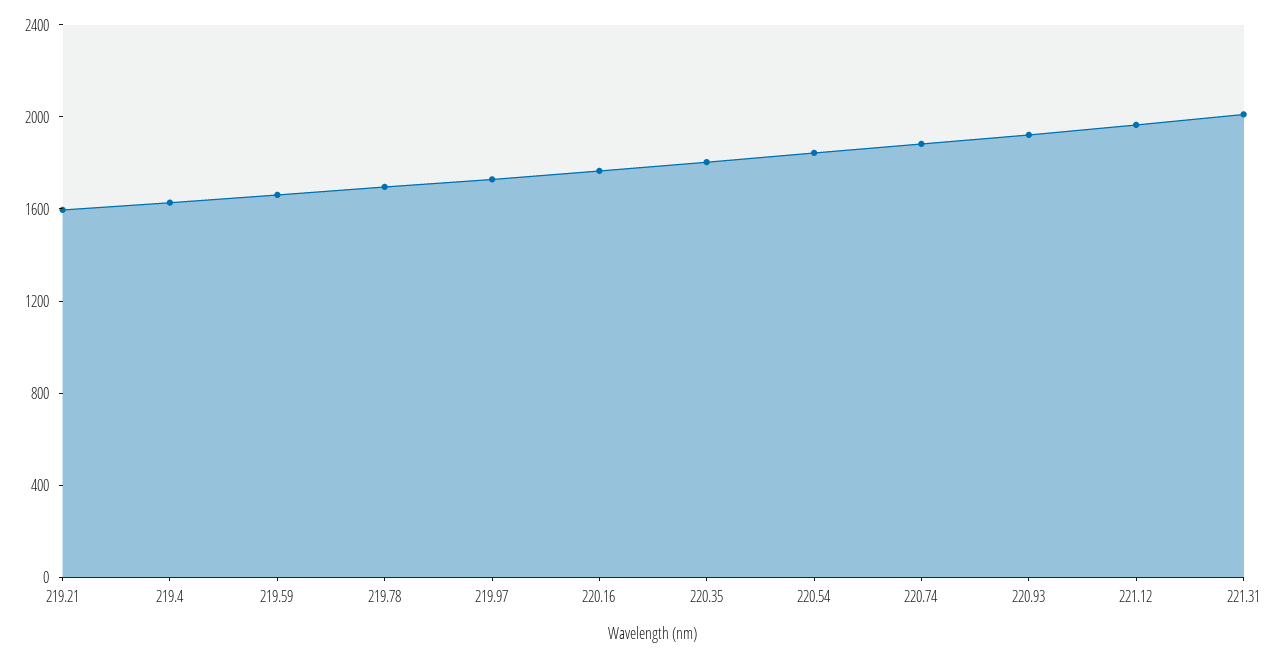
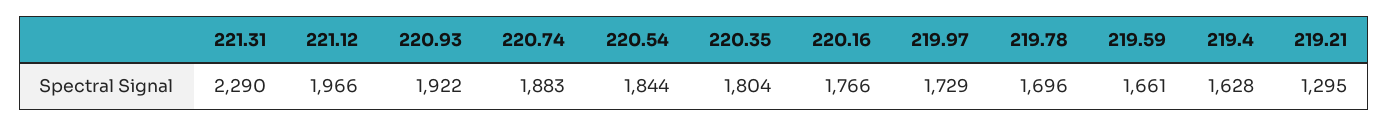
  {
-   "219.21": 1600,
+   "219.21": 1295,
    "219.4": 1628,
    "219.59": 1661,
    "219.78": 1696,
    "219.97": 1729,
    "220.16": 1766,
    "220.35": 1804,
    "220.54": 1844,
    "220.74": 1883,
    "220.93": 1922,
    "221.12": 1966,
-   "221.31": 2000
+   "221.31": 2290
  }

